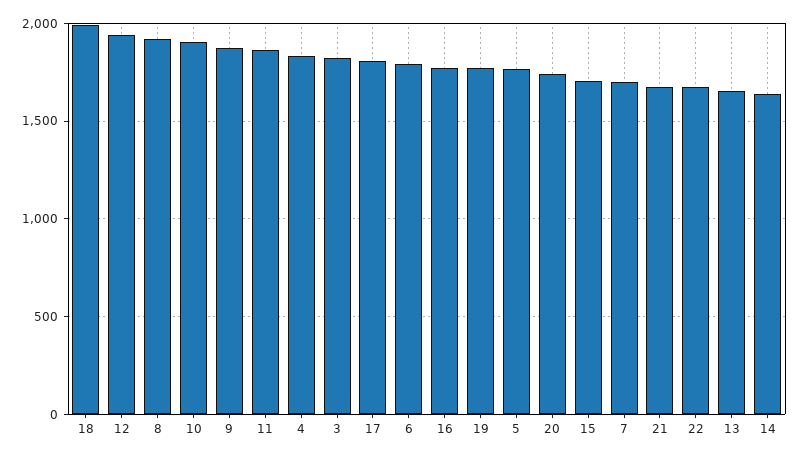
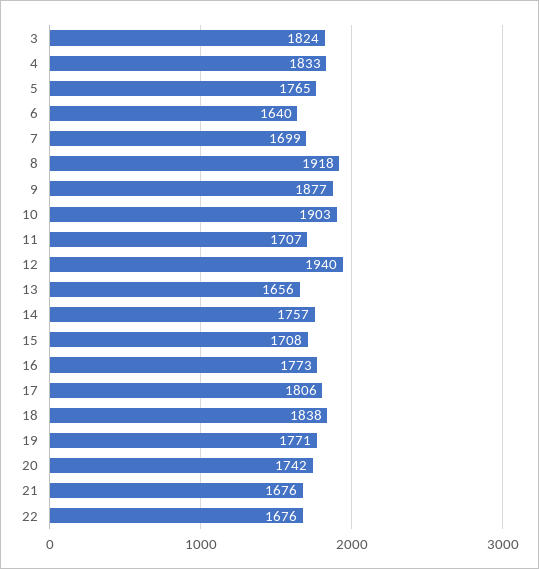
  {
-   "18": 2000,
+   "18": 1838,
    "12": 1940,
    "8": 1918,
    "10": 1903,
    "9": 1877,
-   "11": 1850,
+   "11": 1707,
    "4": 1833,
    "3": 1824,
    "17": 1806,
-   "6": 1800,
+   "6": 1640,
    "16": 1773,
    "19": 1771,
    "5": 1765,
    "20": 1742,
    "15": 1708,
    "7": 1699,
    "21": 1676,
    "22": 1676,
    "13": 1656,
-   "14": 1650
+   "14": 1757
  }

